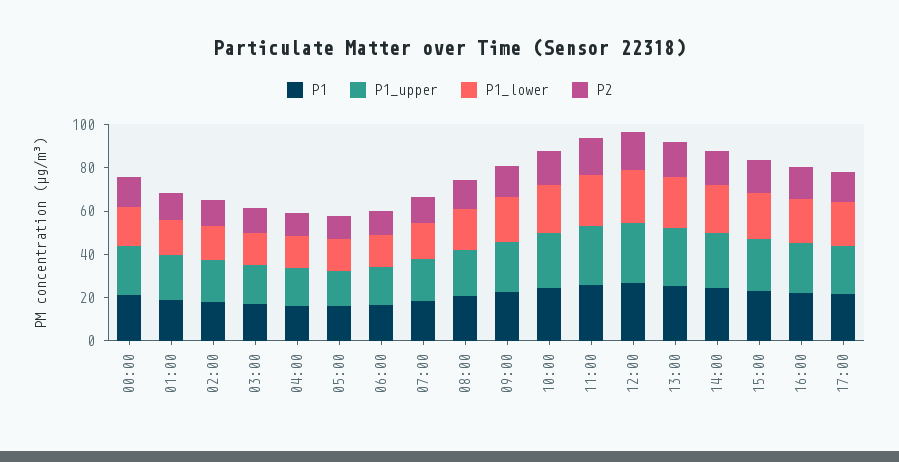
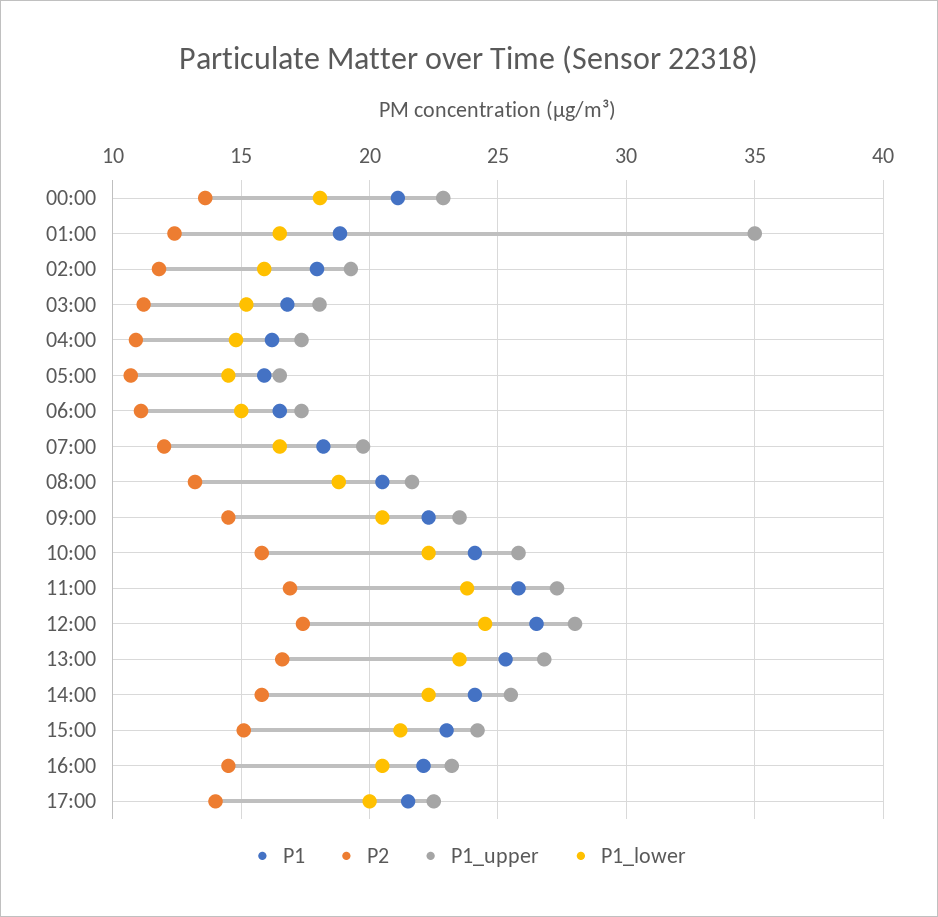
  {
    "P1": {
      "00:00": 21,
      "01:00": 19,
      "02:00": 18,
      "03:00": 17,
      "04:00": 16,
      "05:00": 16,
      "06:00": 16.5,
      "07:00": 18,
      "08:00": 20.5,
      "09:00": 22.5,
      "10:00": 24,
      "11:00": 26,
      "12:00": 26.5,
      "13:00": 25.5,
      "14:00": 24,
      "15:00": 23,
      "16:00": 22,
      "17:00": 21.5
    },
    "P1_upper": {
      "00:00": 23,
-     "01:00": 20,
+     "01:00": 35,
      "02:00": 19.5,
      "03:00": 18,
      "04:00": 17.5,
      "05:00": 16.5,
      "06:00": 17.5,
      "07:00": 20,
      "08:00": 21.5,
      "09:00": 23.5,
      "10:00": 26,
      "11:00": 27.5,
      "12:00": 28,
      "13:00": 27,
      "14:00": 25.5,
      "15:00": 24,
      "16:00": 23,
      "17:00": 22.5
    },
    "P1_lower": {
      "00:00": 18,
      "01:00": 16.5,
      "02:00": 16,
      "03:00": 15,
      "04:00": 15,
      "05:00": 14.5,
      "06:00": 15,
      "07:00": 16.5,
      "08:00": 19,
      "09:00": 20.5,
      "10:00": 22.5,
      "11:00": 24,
      "12:00": 24.5,
      "13:00": 23.5,
      "14:00": 22.5,
      "15:00": 21,
      "16:00": 20.5,
      "17:00": 20
    },
    "P2": {
      "00:00": 13.5,
      "01:00": 12.5,
      "02:00": 12,
      "03:00": 11,
      "04:00": 11,
      "05:00": 10.5,
      "06:00": 11,
      "07:00": 12,
      "08:00": 13,
      "09:00": 14.5,
      "10:00": 16,
      "11:00": 17,
      "12:00": 17.5,
      "13:00": 16.5,
      "14:00": 16,
      "15:00": 15,
      "16:00": 14.5,
      "17:00": 14
    }
  }

